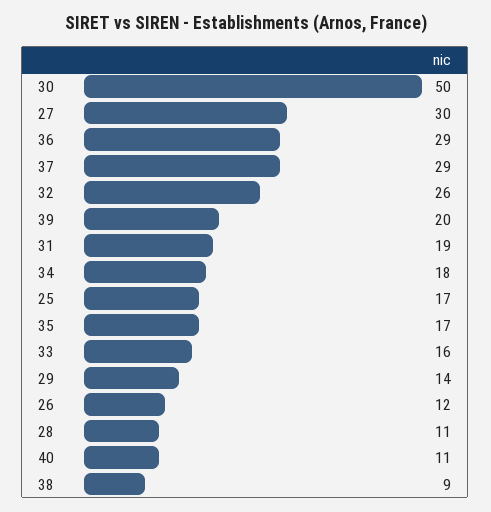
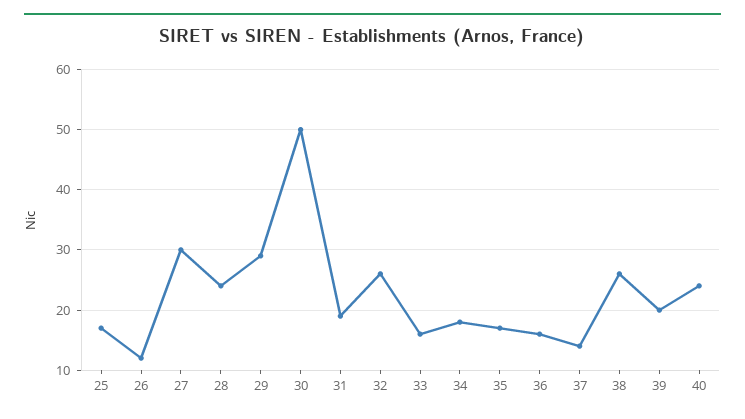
  {
    "30": 50,
    "27": 30,
-   "36": 29,
+   "36": 16,
-   "37": 29,
+   "37": 14,
    "32": 26,
    "39": 20,
    "31": 19,
    "34": 18,
    "25": 17,
    "35": 17,
    "33": 16,
-   "29": 14,
+   "29": 29,
    "26": 12,
-   "28": 11,
+   "28": 24,
-   "40": 11,
+   "40": 24,
-   "38": 9
+   "38": 26
  }

